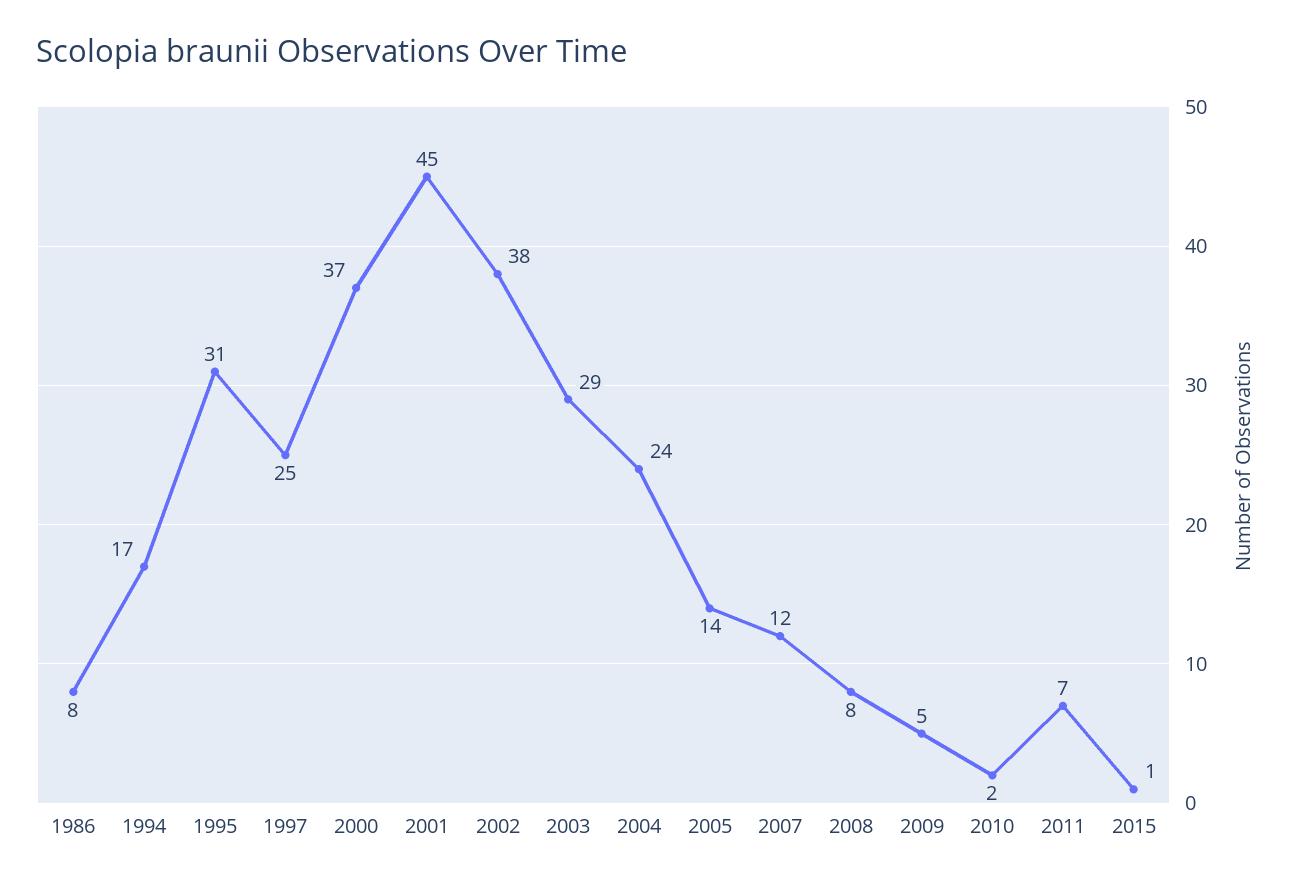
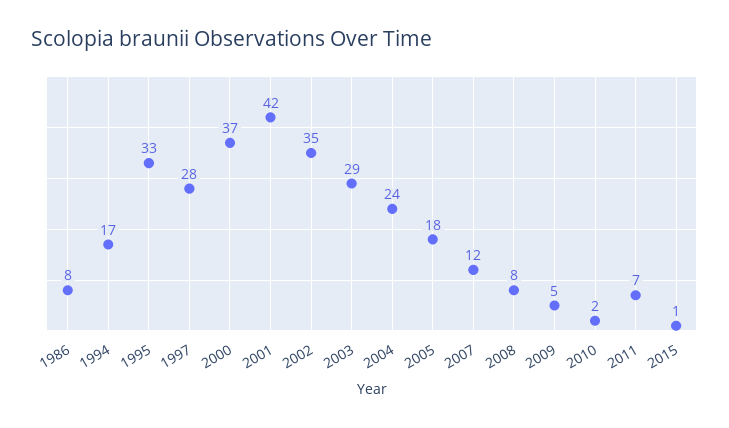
  {
    "1986": 8,
    "1994": 17,
-   "1995": 31,
+   "1995": 33,
-   "1997": 25,
+   "1997": 28,
    "2000": 37,
-   "2001": 45,
+   "2001": 42,
-   "2002": 38,
+   "2002": 35,
    "2003": 29,
    "2004": 24,
-   "2005": 14,
+   "2005": 18,
    "2007": 12,
    "2008": 8,
    "2009": 5,
    "2010": 2,
    "2011": 7,
    "2015": 1
  }

